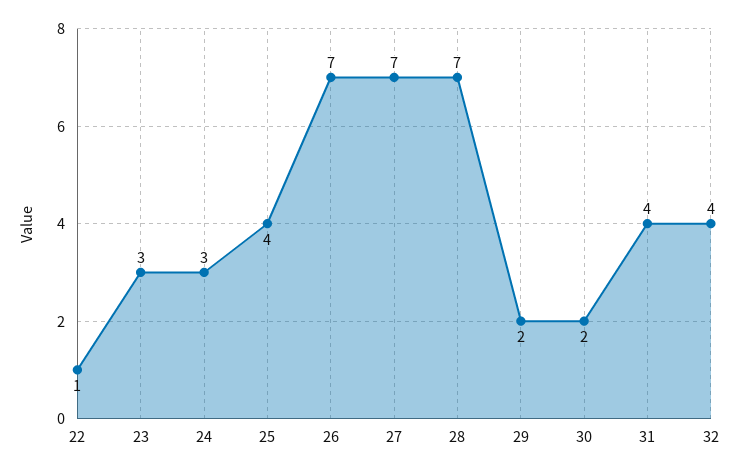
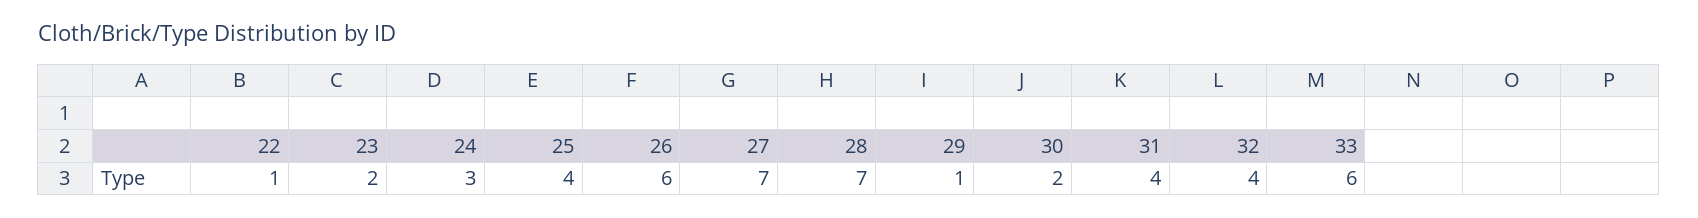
  {
    "22": 1,
-   "23": 3,
+   "23": 2,
    "24": 3,
    "25": 4,
-   "26": 7,
+   "26": 6,
    "27": 7,
    "28": 7,
-   "29": 2,
+   "29": 1,
    "30": 2,
    "31": 4,
-   "32": 4
+   "32": 4,
+   "33": 6
  }

